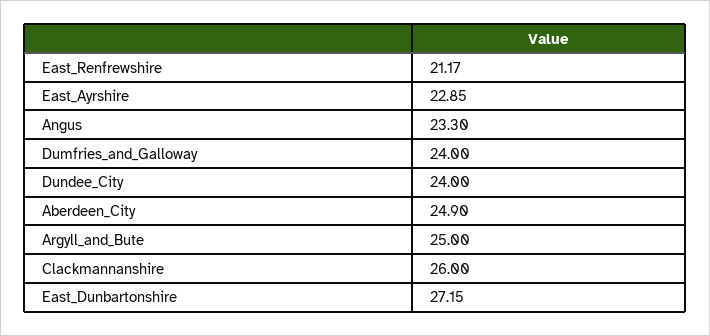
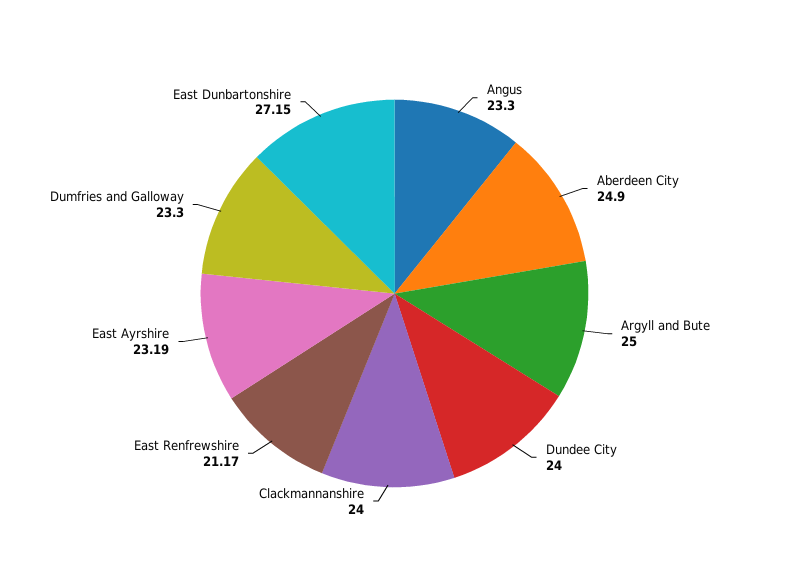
  {
    "East_Renfrewshire": 21.17,
-   "East_Ayrshire": 22.85,
+   "East_Ayrshire": 23.19,
    "Angus": 23.3,
-   "Dumfries_and_Galloway": 24,
+   "Dumfries_and_Galloway": 23.3,
    "Dundee_City": 24,
    "Aberdeen_City": 24.9,
    "Argyll_and_Bute": 25,
-   "Clackmannanshire": 26,
+   "Clackmannanshire": 24,
    "East_Dunbartonshire": 27.15
  }

